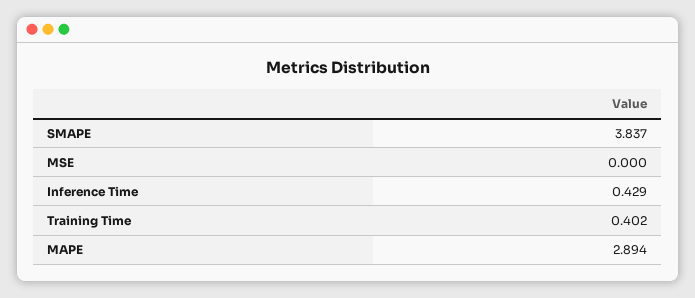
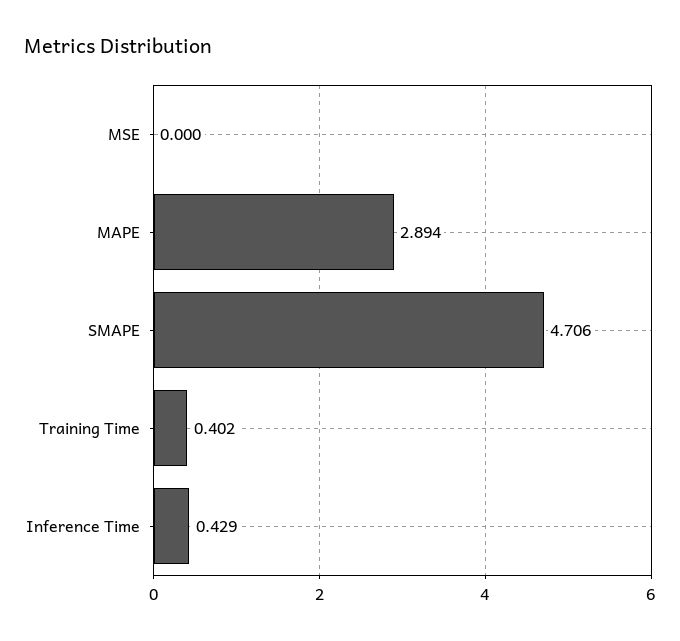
  {
-   "SMAPE": 3.837,
+   "SMAPE": 4.706,
    "MSE": 0,
    "Inference Time": 0.429,
    "Training Time": 0.402,
    "MAPE": 2.894
  }

